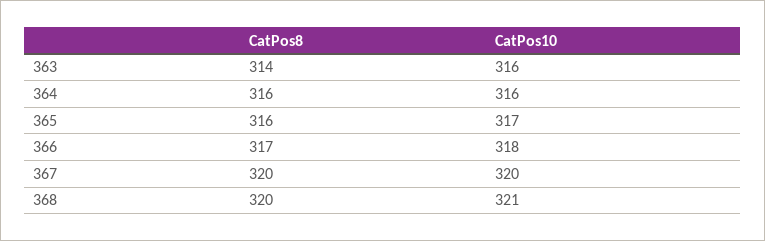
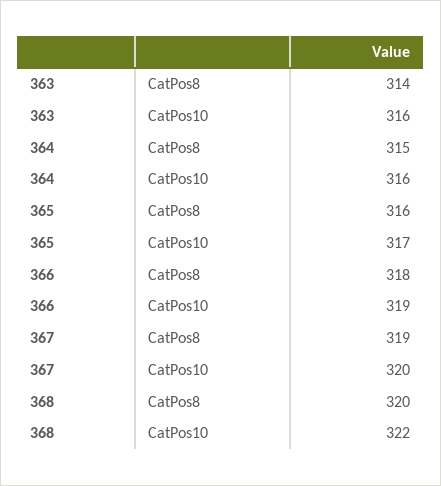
  {
    "CatPos8": {
      "363": 314,
-     "364": 316,
+     "364": 315,
      "365": 316,
-     "366": 317,
+     "366": 318,
-     "367": 320,
+     "367": 319,
      "368": 320
    },
    "CatPos10": {
      "363": 316,
      "364": 316,
      "365": 317,
-     "366": 318,
+     "366": 319,
      "367": 320,
-     "368": 321
+     "368": 322
    }
  }

